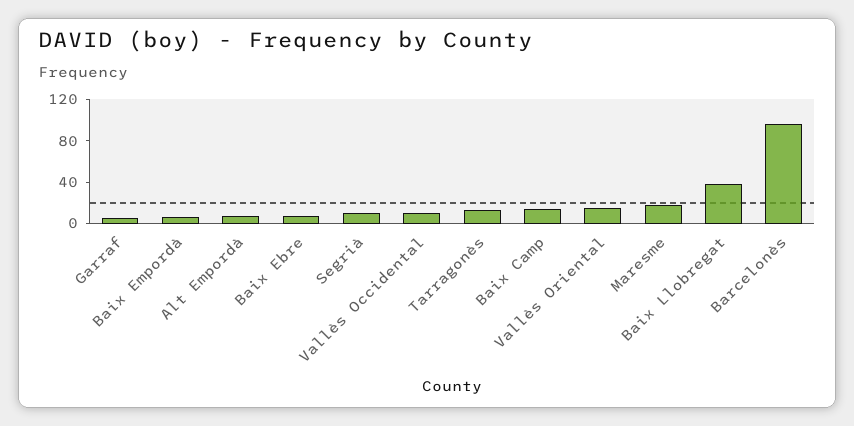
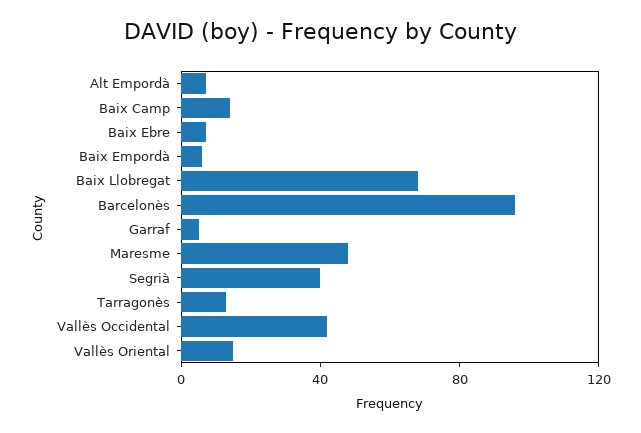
  {
    "Garraf": 10,
    "Baix Empordà": 10,
    "Alt Empordà": 10,
    "Baix Ebre": 10,
-   "Segrià": 10,
+   "Segrià": 40,
-   "Vallès Occidental": 10,
+   "Vallès Occidental": 40,
    "Tarragonès": 10,
    "Baix Camp": 10,
    "Vallès Oriental": 20,
-   "Maresme": 20,
+   "Maresme": 50,
-   "Baix Llobregat": 40,
+   "Baix Llobregat": 70,
    "Barcelonès": 100
  }

